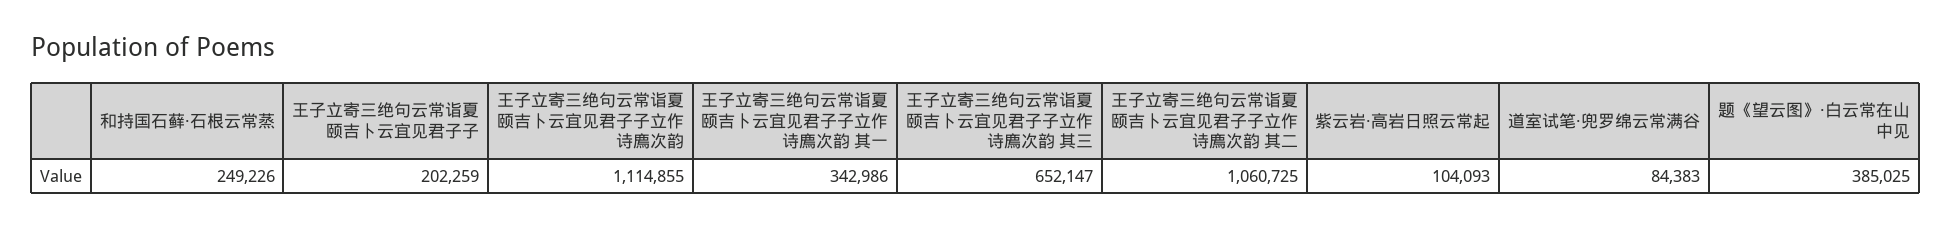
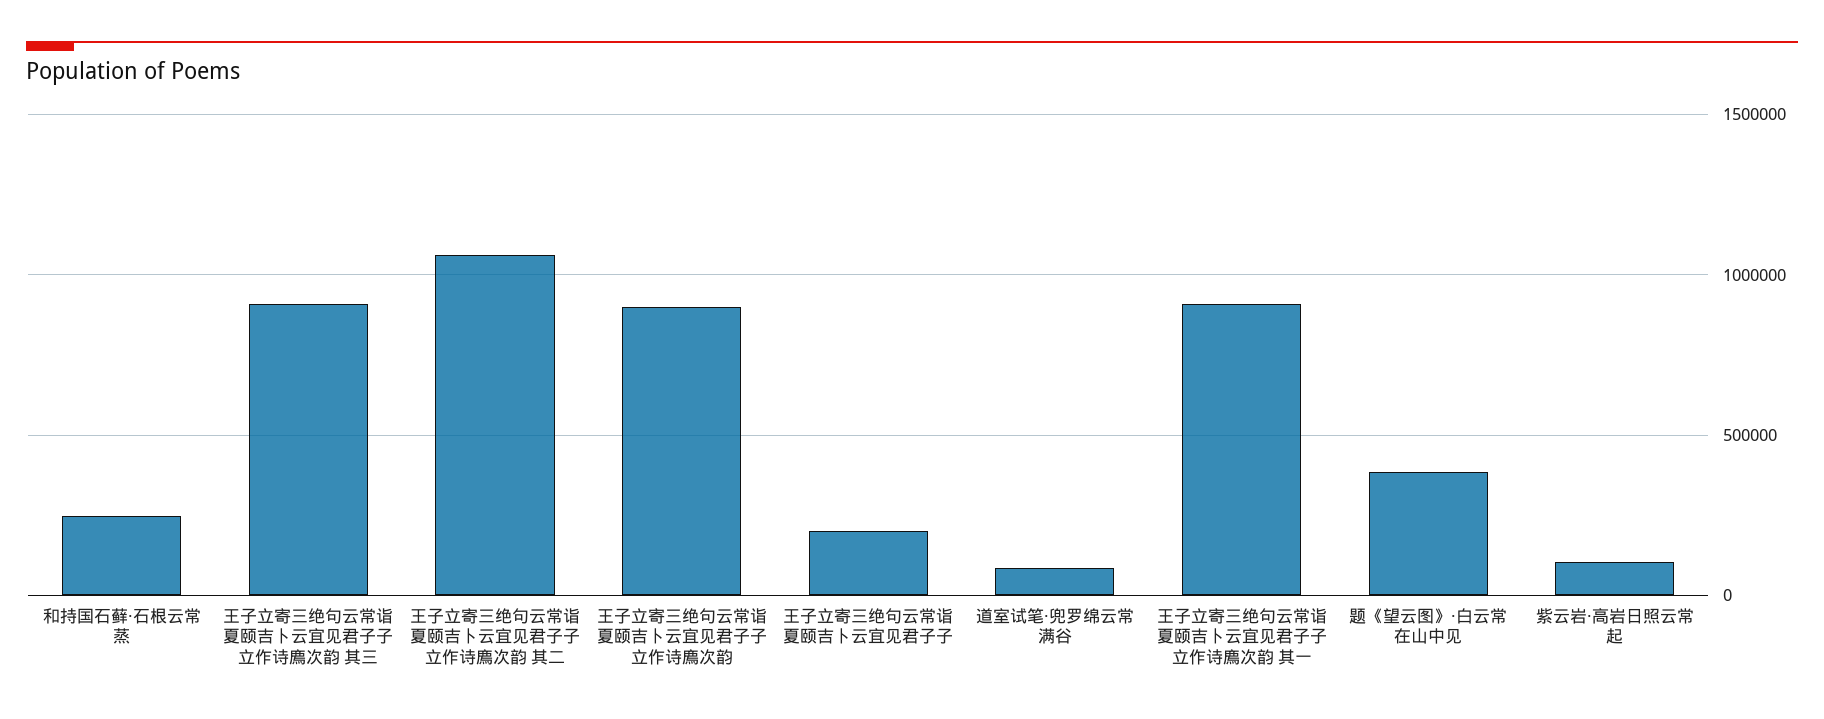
  {
    "和持国石藓·石根云常蒸": 249226,
    "王子立寄三绝句云常诣夏颐吉卜云宜见君子子": 202259,
-   "王子立寄三绝句云常诣夏颐吉卜云宜见君子子立作诗廌次韵": 1114855,
+   "王子立寄三绝句云常诣夏颐吉卜云宜见君子子立作诗廌次韵": 900000,
-   "王子立寄三绝句云常诣夏颐吉卜云宜见君子子立作诗廌次韵 其一": 342986,
+   "王子立寄三绝句云常诣夏颐吉卜云宜见君子子立作诗廌次韵 其一": 900000,
-   "王子立寄三绝句云常诣夏颐吉卜云宜见君子子立作诗廌次韵 其三": 652147,
+   "王子立寄三绝句云常诣夏颐吉卜云宜见君子子立作诗廌次韵 其三": 900000,
    "王子立寄三绝句云常诣夏颐吉卜云宜见君子子立作诗廌次韵 其二": 1060725,
    "紫云岩·高岩日照云常起": 104093,
    "道室试笔·兜罗绵云常满谷": 84383,
    "题《望云图》·白云常在山中见": 385025
  }

